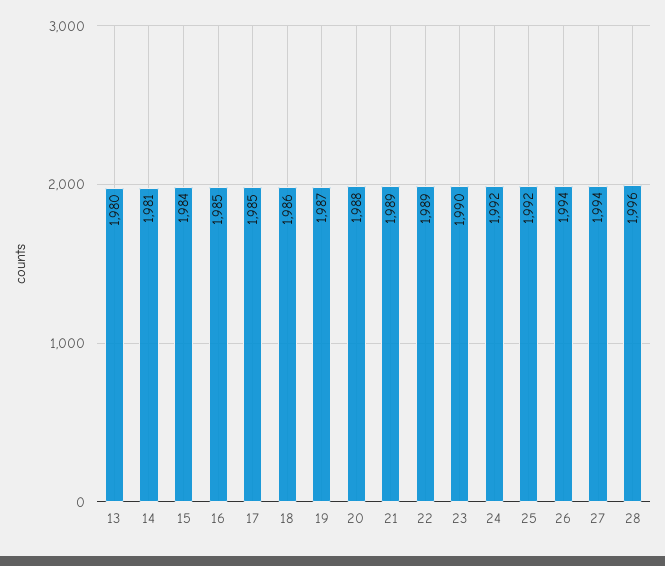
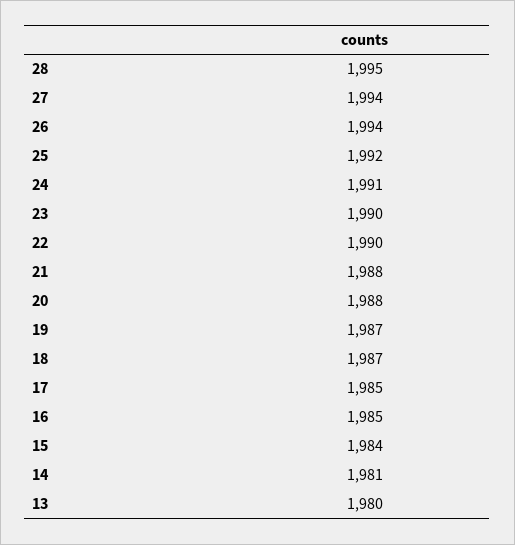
  {
    "13": 1980,
    "14": 1981,
    "15": 1984,
    "16": 1985,
    "17": 1985,
-   "18": 1986,
+   "18": 1987,
    "19": 1987,
    "20": 1988,
-   "21": 1989,
+   "21": 1988,
-   "22": 1989,
+   "22": 1990,
    "23": 1990,
-   "24": 1992,
+   "24": 1991,
    "25": 1992,
    "26": 1994,
    "27": 1994,
-   "28": 1996
+   "28": 1995
  }

